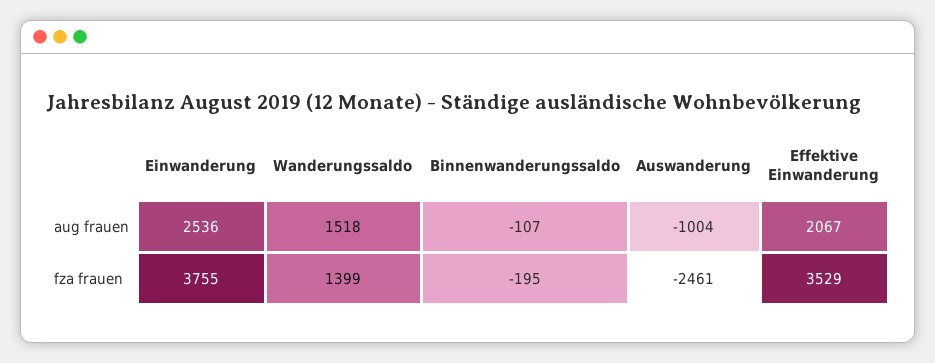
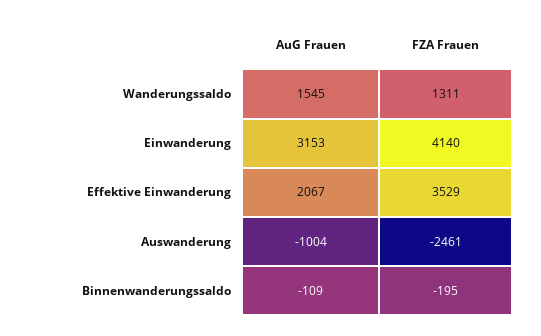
  {
    "Einwanderung": {
-     "aug frauen": 2536,
+     "aug frauen": 3153,
-     "fza frauen": 3755
+     "fza frauen": 4140
    },
    "Wanderungssaldo": {
-     "aug frauen": 1518,
+     "aug frauen": 1545,
-     "fza frauen": 1399
+     "fza frauen": 1311
    },
    "Binnenwanderungssaldo": {
-     "aug frauen": -107,
+     "aug frauen": -109,
      "fza frauen": -195
    },
    "Auswanderung": {
      "aug frauen": -1004,
      "fza frauen": -2461
    },
    "Effektive Einwanderung": {
      "aug frauen": 2067,
      "fza frauen": 3529
    }
  }

